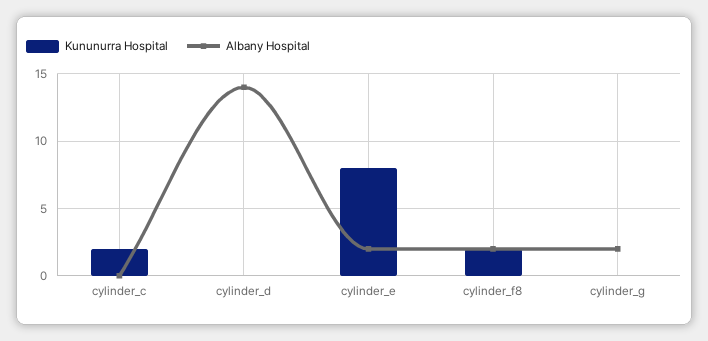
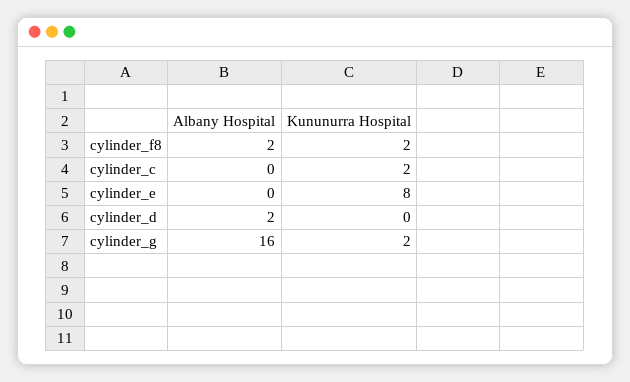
  {
    "Kununurra Hospital": {
      "cylinder_c": 2,
      "cylinder_d": 0,
      "cylinder_e": 8,
      "cylinder_f8": 2,
-     "cylinder_g": 0
+     "cylinder_g": 2
    },
    "Albany Hospital": {
      "cylinder_c": 0,
-     "cylinder_d": 14,
+     "cylinder_d": 2,
-     "cylinder_e": 2,
+     "cylinder_e": 0,
      "cylinder_f8": 2,
-     "cylinder_g": 2
+     "cylinder_g": 16
    }
  }

